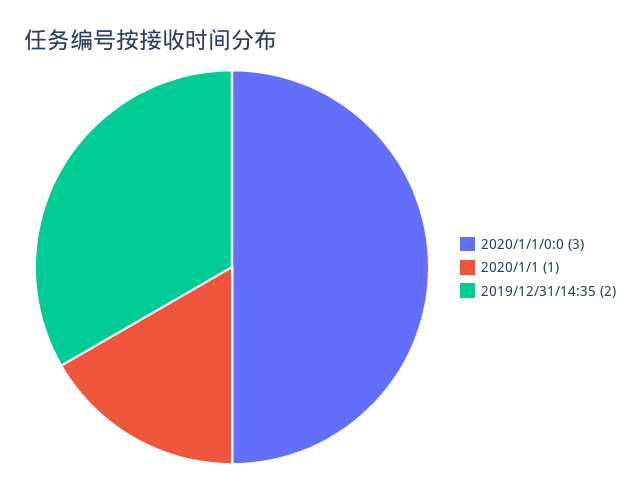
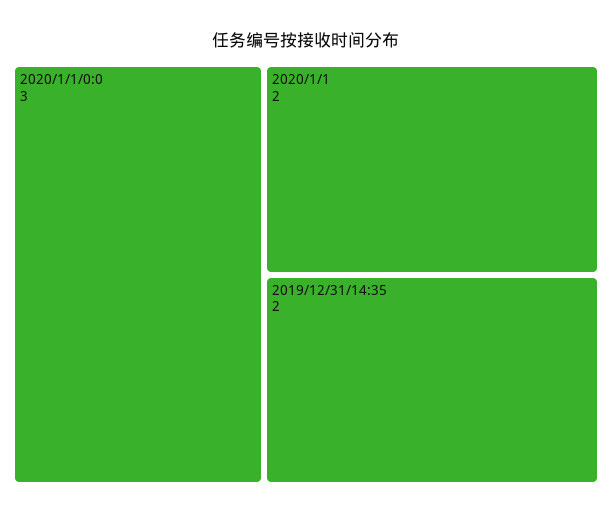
  {
    "2020/1/1/0:0": 3,
-   "2020/1/1": 1,
+   "2020/1/1": 2,
    "2019/12/31/14:35": 2
  }

